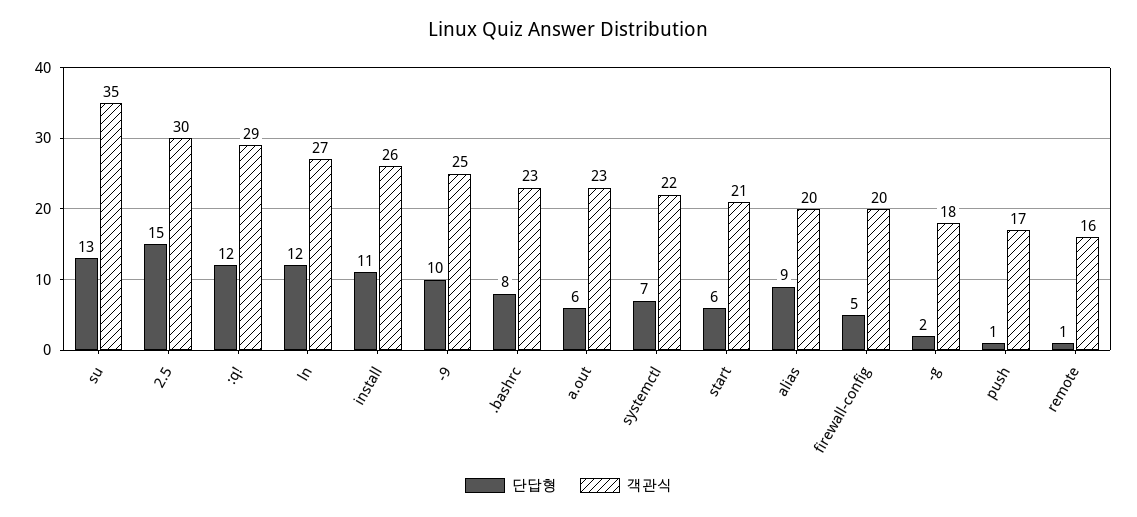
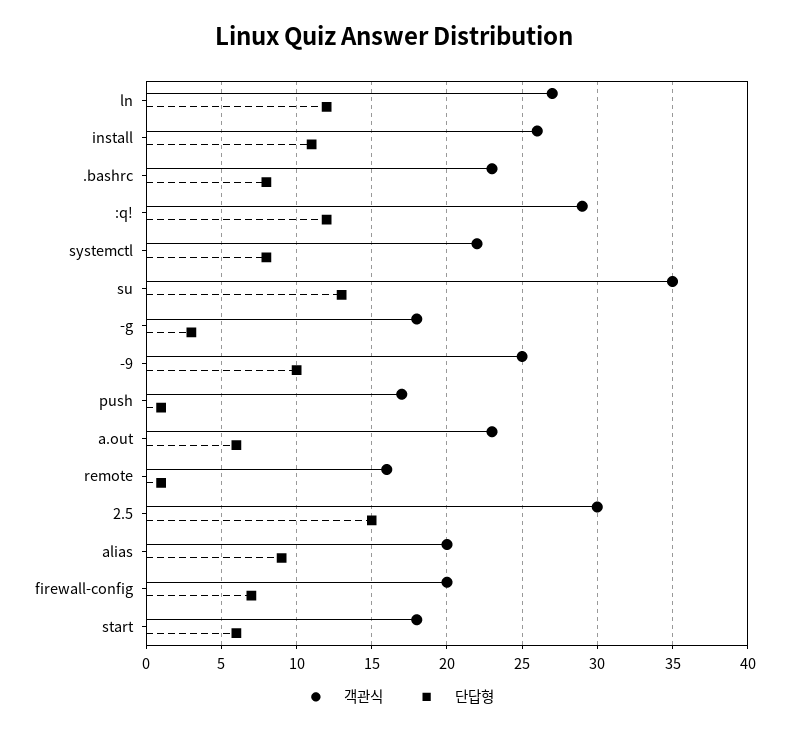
  {
    "단답형": {
      "su": 13,
      "2.5": 15,
      ":q!": 12,
      "ln": 12,
      "install": 11,
      "-9": 10,
      ".bashrc": 8,
      "a.out": 6,
-     "systemctl": 7,
+     "systemctl": 8,
      "start": 6,
      "alias": 9,
-     "firewall-config": 5,
+     "firewall-config": 7,
-     "-g": 2,
+     "-g": 3,
      "push": 1,
      "remote": 1
    },
    "객관식": {
      "su": 35,
      "2.5": 30,
      ":q!": 29,
      "ln": 27,
      "install": 26,
      "-9": 25,
      ".bashrc": 23,
      "a.out": 23,
      "systemctl": 22,
-     "start": 21,
+     "start": 18,
      "alias": 20,
      "firewall-config": 20,
      "-g": 18,
      "push": 17,
      "remote": 16
    }
  }

